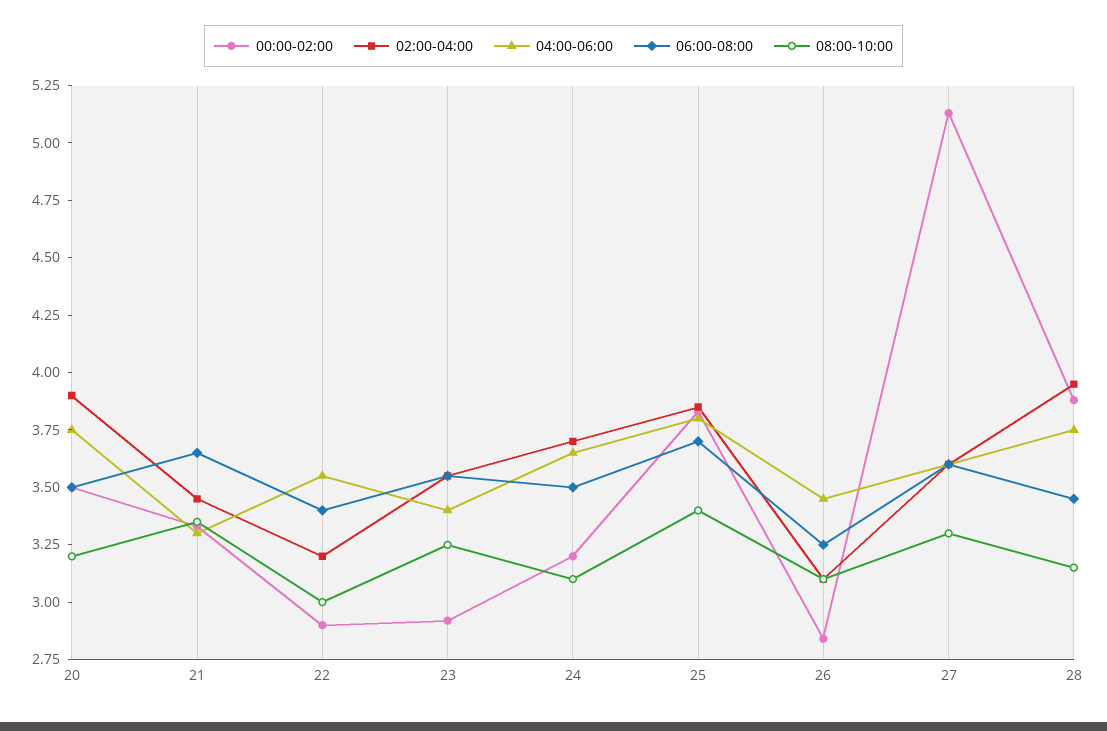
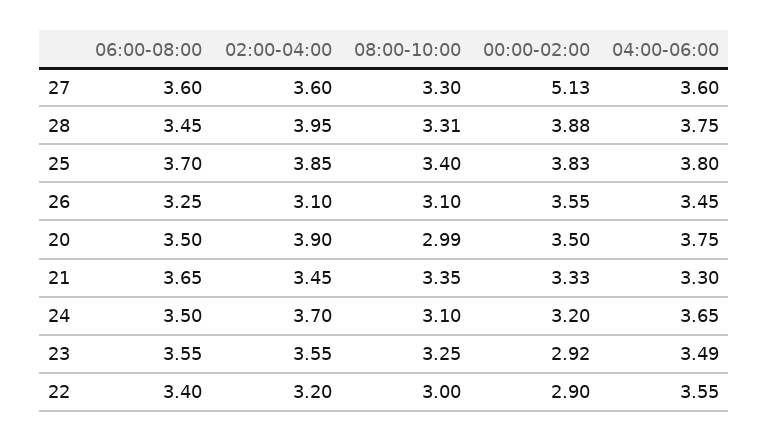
  {
    "00:00-02:00": {
      "20": 3.5,
      "21": 3.33,
      "22": 2.9,
      "23": 2.92,
      "24": 3.2,
      "25": 3.83,
-     "26": 2.85,
+     "26": 3.55,
      "27": 5.13,
      "28": 3.88
    },
    "02:00-04:00": {
      "20": 3.9,
      "21": 3.45,
      "22": 3.2,
      "23": 3.55,
      "24": 3.7,
      "25": 3.85,
      "26": 3.1,
      "27": 3.6,
      "28": 3.95
    },
    "04:00-06:00": {
      "20": 3.75,
      "21": 3.3,
      "22": 3.55,
-     "23": 3.4,
+     "23": 3.49,
      "24": 3.65,
      "25": 3.8,
      "26": 3.45,
      "27": 3.6,
      "28": 3.75
    },
    "06:00-08:00": {
      "20": 3.5,
      "21": 3.65,
      "22": 3.4,
      "23": 3.55,
      "24": 3.5,
      "25": 3.7,
      "26": 3.25,
      "27": 3.6,
      "28": 3.45
    },
    "08:00-10:00": {
-     "20": 3.2,
+     "20": 2.99,
      "21": 3.35,
      "22": 3,
      "23": 3.25,
      "24": 3.1,
      "25": 3.4,
      "26": 3.1,
      "27": 3.3,
-     "28": 3.15
+     "28": 3.31
    }
  }

